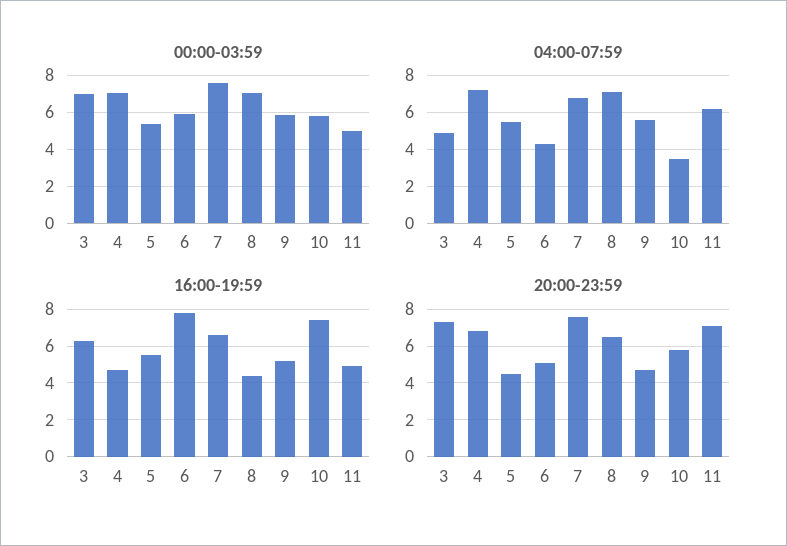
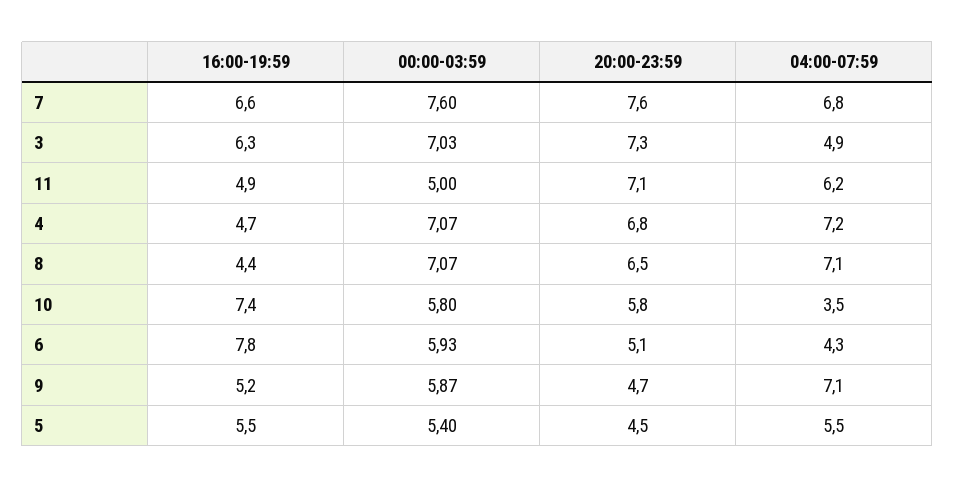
  {
    "00:00-03:59": {
      "3": 7.03,
      "4": 7.07,
      "5": 5.4,
      "6": 5.93,
      "7": 7.6,
      "8": 7.07,
      "9": 5.87,
      "10": 5.8,
      "11": 5
    },
    "04:00-07:59": {
      "3": 4.9,
      "4": 7.2,
      "5": 5.5,
      "6": 4.3,
      "7": 6.8,
      "8": 7.1,
-     "9": 5.5,
+     "9": 7.1,
      "10": 3.5,
      "11": 6.2
    },
    "16:00-19:59": {
      "3": 6.3,
      "4": 4.7,
      "5": 5.5,
      "6": 7.8,
      "7": 6.6,
      "8": 4.4,
      "9": 5.2,
      "10": 7.4,
      "11": 4.9
    },
    "20:00-23:59": {
      "3": 7.3,
      "4": 6.8,
      "5": 4.5,
      "6": 5.1,
      "7": 7.6,
      "8": 6.5,
      "9": 4.7,
      "10": 5.8,
      "11": 7.1
    }
  }

